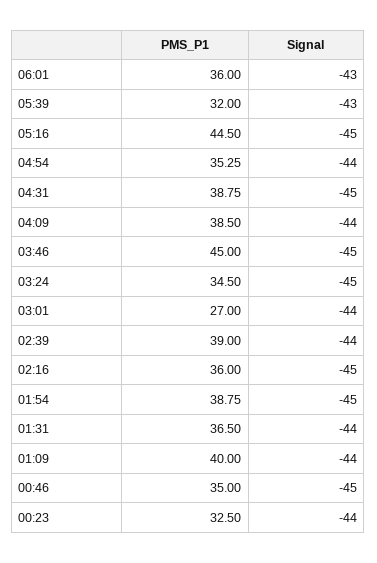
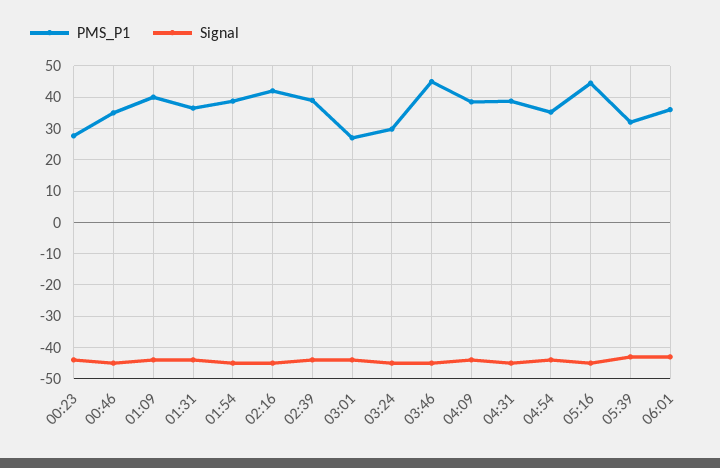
  {
    "PMS_P1": {
      "06:01": 36,
      "05:39": 32,
      "05:16": 44.5,
      "04:54": 35.25,
      "04:31": 38.75,
      "04:09": 38.5,
      "03:46": 45,
-     "03:24": 34.5,
+     "03:24": 30,
      "03:01": 27,
      "02:39": 39,
-     "02:16": 36,
+     "02:16": 42,
      "01:54": 38.75,
      "01:31": 36.5,
      "01:09": 40,
      "00:46": 35,
-     "00:23": 32.5
+     "00:23": 28
    },
    "Signal": {
      "06:01": -43,
      "05:39": -43,
      "05:16": -45,
      "04:54": -44,
      "04:31": -45,
      "04:09": -44,
      "03:46": -45,
      "03:24": -45,
      "03:01": -44,
      "02:39": -44,
      "02:16": -45,
      "01:54": -45,
      "01:31": -44,
      "01:09": -44,
      "00:46": -45,
      "00:23": -44
    }
  }

